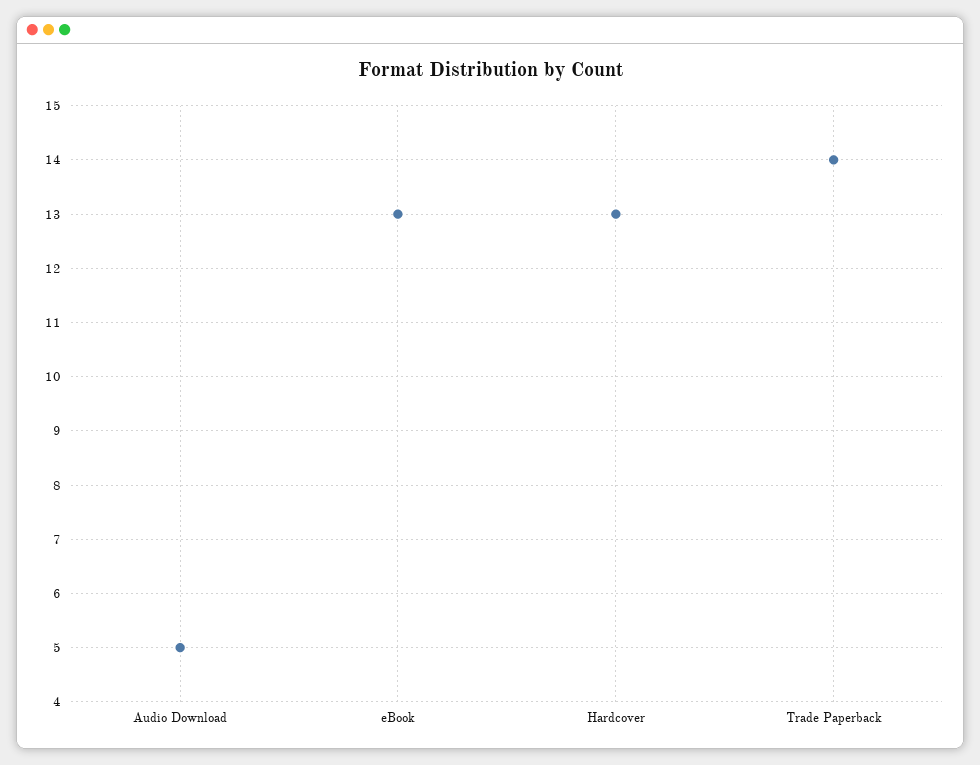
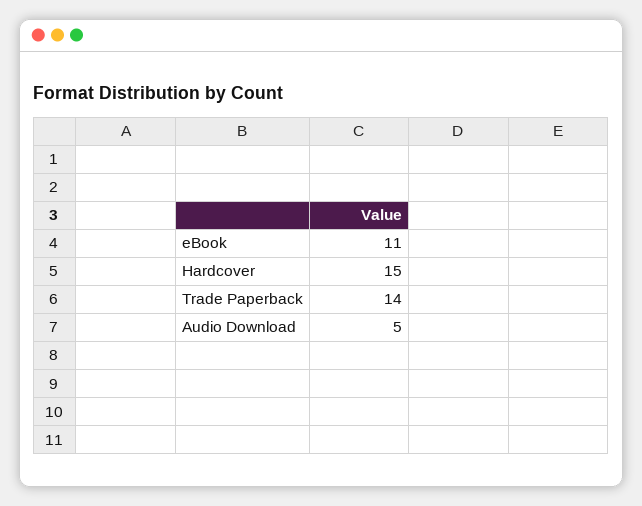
  {
    "Audio Download": 5,
-   "eBook": 13,
+   "eBook": 11,
-   "Hardcover": 13,
+   "Hardcover": 15,
    "Trade Paperback": 14
  }

